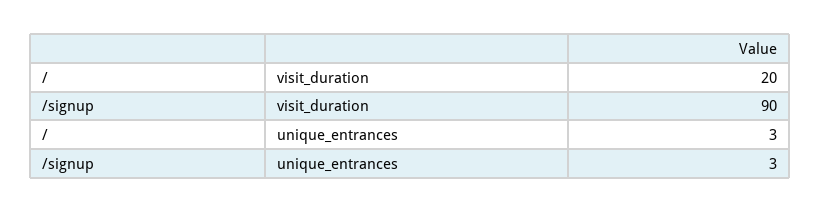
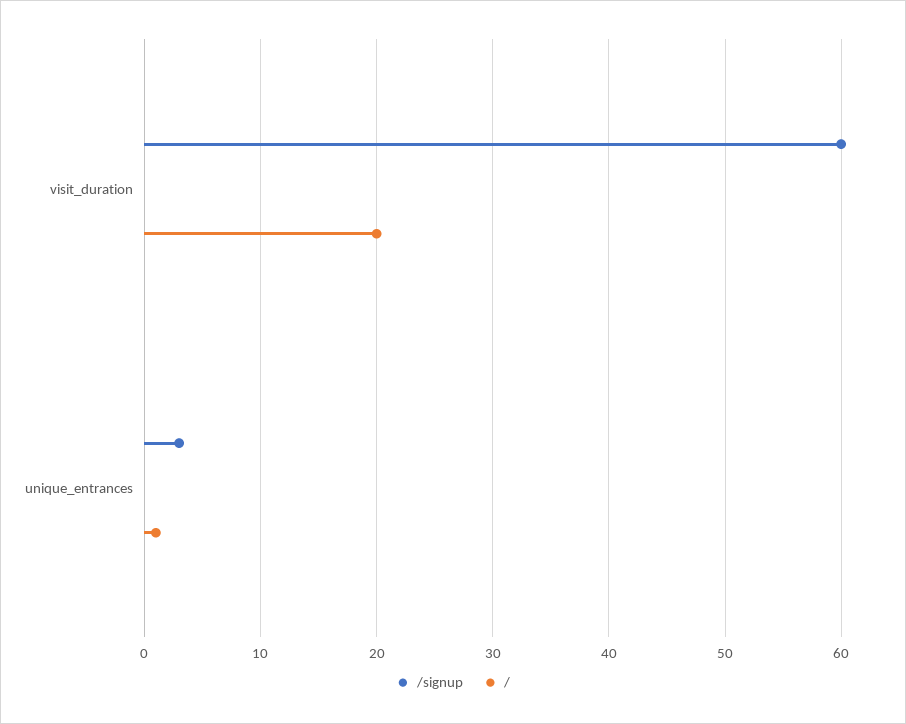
  {
    "/": {
      "visit_duration": 20,
-     "unique_entrances": 3
+     "unique_entrances": 1
    },
    "/signup": {
-     "visit_duration": 90,
+     "visit_duration": 60,
      "unique_entrances": 3
    }
  }

